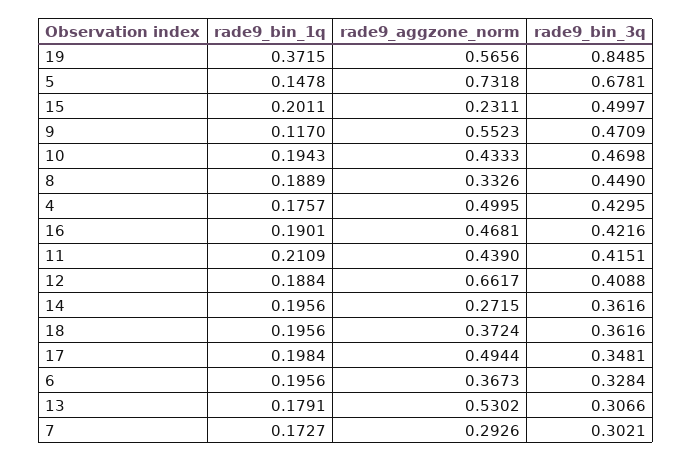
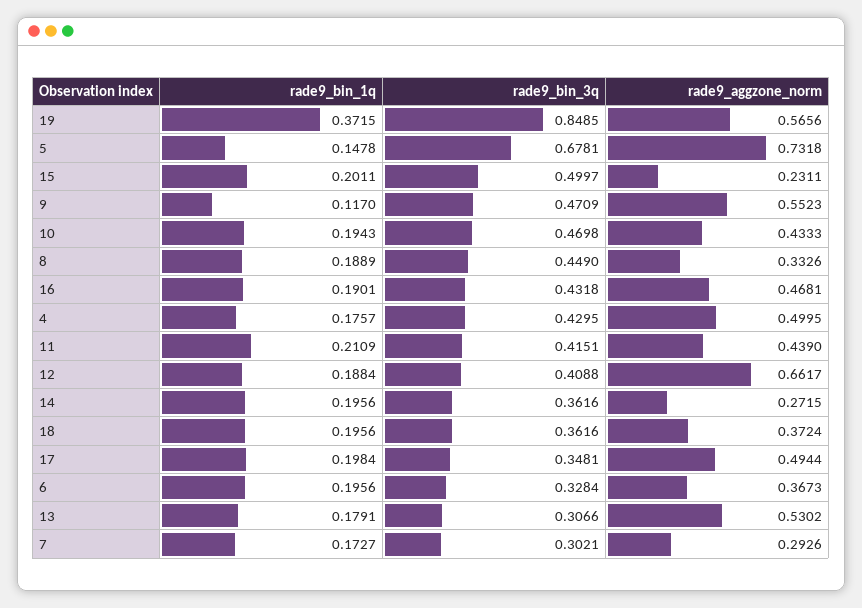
  {
    "rade9_bin_1q": {
      "19": 0.3715,
      "5": 0.1478,
      "15": 0.2011,
      "9": 0.117,
      "10": 0.1943,
      "8": 0.1889,
      "4": 0.1757,
      "16": 0.1901,
      "11": 0.2109,
      "12": 0.1884,
      "14": 0.1956,
      "18": 0.1956,
      "17": 0.1984,
      "6": 0.1956,
      "13": 0.1791,
      "7": 0.1727
    },
    "rade9_aggzone_norm": {
      "19": 0.5656,
      "5": 0.7318,
      "15": 0.2311,
      "9": 0.5523,
      "10": 0.4333,
      "8": 0.3326,
      "4": 0.4995,
      "16": 0.4681,
      "11": 0.439,
      "12": 0.6617,
      "14": 0.2715,
      "18": 0.3724,
      "17": 0.4944,
      "6": 0.3673,
      "13": 0.5302,
      "7": 0.2926
    },
    "rade9_bin_3q": {
      "19": 0.8485,
      "5": 0.6781,
      "15": 0.4997,
      "9": 0.4709,
      "10": 0.4698,
      "8": 0.449,
      "4": 0.4295,
-     "16": 0.4216,
+     "16": 0.4318,
      "11": 0.4151,
      "12": 0.4088,
      "14": 0.3616,
      "18": 0.3616,
      "17": 0.3481,
      "6": 0.3284,
      "13": 0.3066,
      "7": 0.3021
    }
  }

